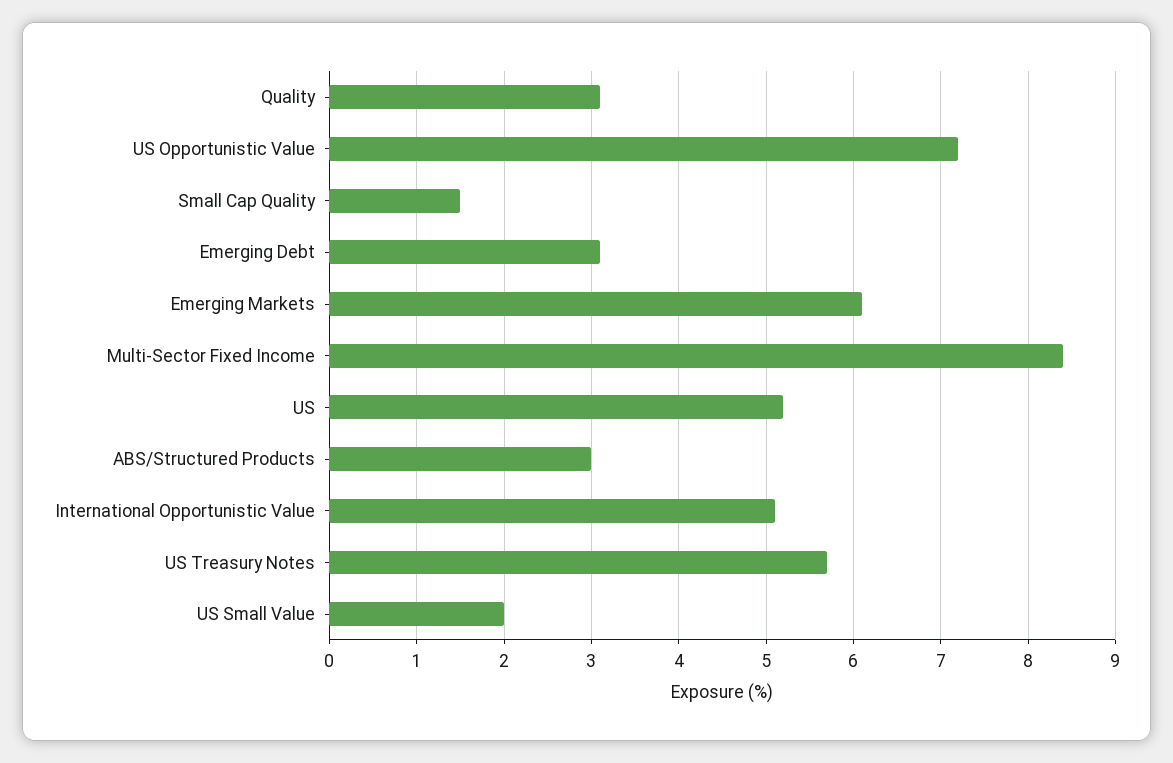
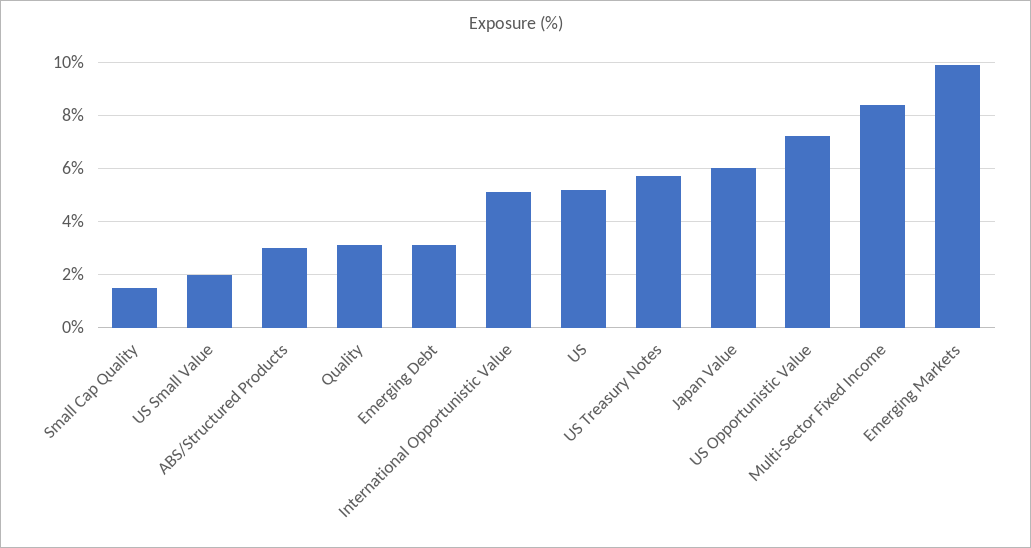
  {
    "Quality": 3.1,
    "US Opportunistic Value": 7.2,
    "Small Cap Quality": 1.5,
    "Emerging Debt": 3.1,
-   "Emerging Markets": 6.1,
+   "Emerging Markets": 10,
    "Multi-Sector Fixed Income": 8.4,
    "US": 5.2,
    "ABS/Structured Products": 3,
    "International Opportunistic Value": 5.1,
    "US Treasury Notes": 5.7,
-   "US Small Value": 2
+   "US Small Value": 2,
+   "Japan Value": 6
  }

